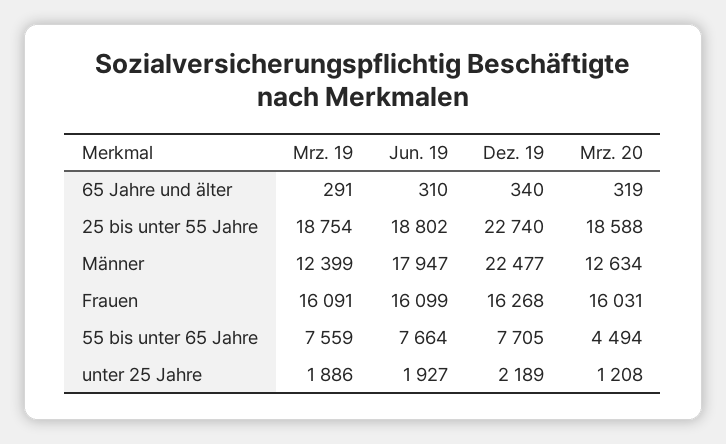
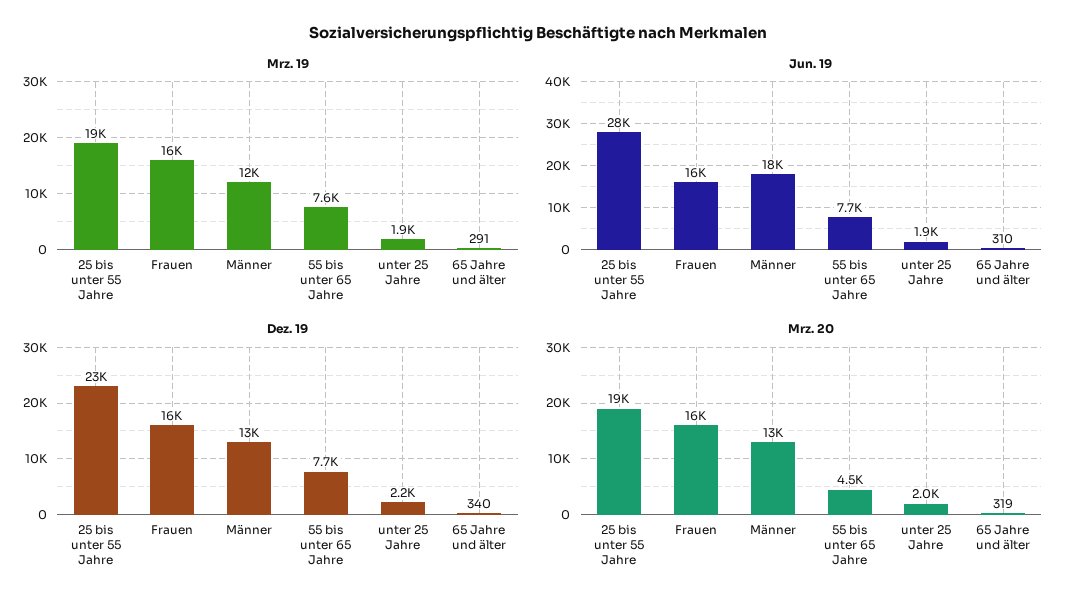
  {
    "Mrz. 19": {
      "65 Jahre und älter": 291,
      "25 bis unter 55 Jahre": 18754,
      "Männer": 12399,
      "Frauen": 16091,
      "55 bis unter 65 Jahre": 7559,
      "unter 25 Jahre": 1886
    },
    "Jun. 19": {
      "65 Jahre und älter": 310,
-     "25 bis unter 55 Jahre": 18802,
+     "25 bis unter 55 Jahre": 28000,
      "Männer": 17947,
      "Frauen": 16099,
      "55 bis unter 65 Jahre": 7664,
      "unter 25 Jahre": 1927
    },
    "Dez. 19": {
      "65 Jahre und älter": 340,
      "25 bis unter 55 Jahre": 22740,
-     "Männer": 22477,
+     "Männer": 13000,
      "Frauen": 16268,
      "55 bis unter 65 Jahre": 7705,
      "unter 25 Jahre": 2189
    },
    "Mrz. 20": {
      "65 Jahre und älter": 319,
      "25 bis unter 55 Jahre": 18588,
      "Männer": 12634,
      "Frauen": 16031,
      "55 bis unter 65 Jahre": 4494,
-     "unter 25 Jahre": 1208
+     "unter 25 Jahre": 2000
    }
  }

